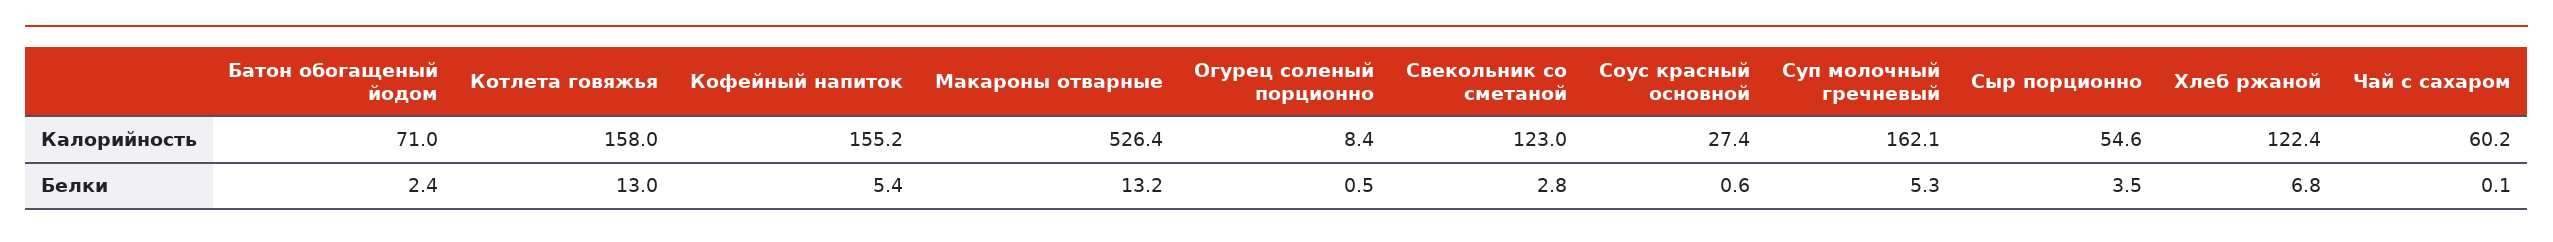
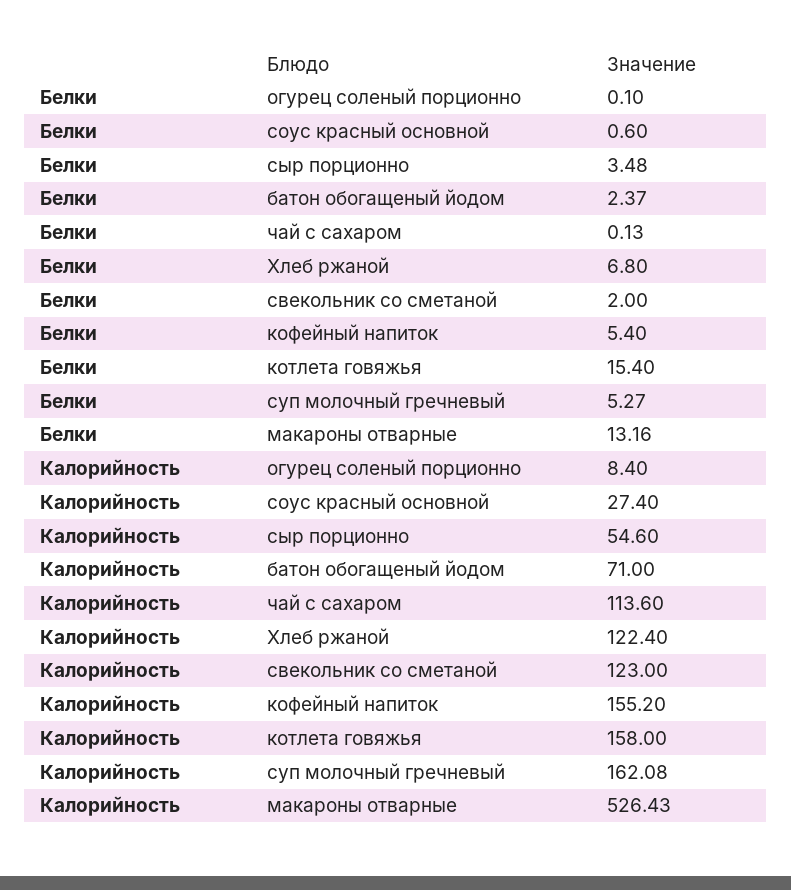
  {
    "Батон обогащеный йодом": {
      "Калорийность": 71,
      "Белки": 2.37
    },
    "Котлета говяжья": {
      "Калорийность": 158,
-     "Белки": 13
+     "Белки": 15.4
    },
    "Кофейный напиток": {
      "Калорийность": 155.2,
      "Белки": 5.4
    },
    "Макароны отварные": {
      "Калорийность": 526.43,
      "Белки": 13.16
    },
    "Огурец соленый порционно": {
      "Калорийность": 8.4,
-     "Белки": 0.5
+     "Белки": 0.1
    },
    "Свекольник со сметаной": {
      "Калорийность": 123,
-     "Белки": 2.8
+     "Белки": 2
    },
    "Соус красный основной": {
      "Калорийность": 27.4,
      "Белки": 0.6
    },
    "Суп молочный гречневый": {
      "Калорийность": 162.08,
      "Белки": 5.27
    },
    "Сыр порционно": {
      "Калорийность": 54.6,
      "Белки": 3.48
    },
    "Хлеб ржаной": {
      "Калорийность": 122.4,
      "Белки": 6.8
    },
    "Чай с сахаром": {
-     "Калорийность": 60.2,
+     "Калорийность": 113.6,
      "Белки": 0.13
    }
  }

